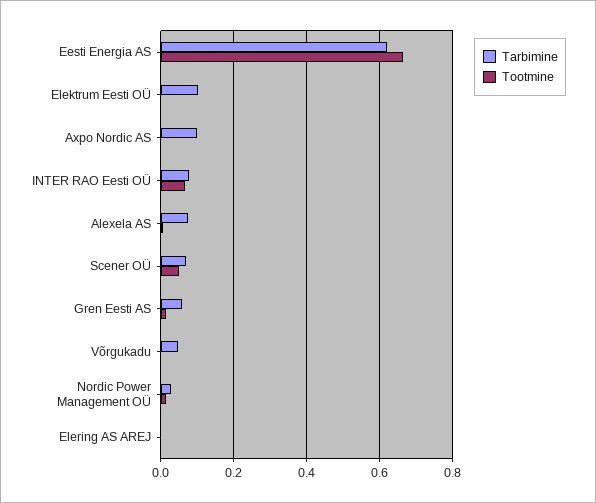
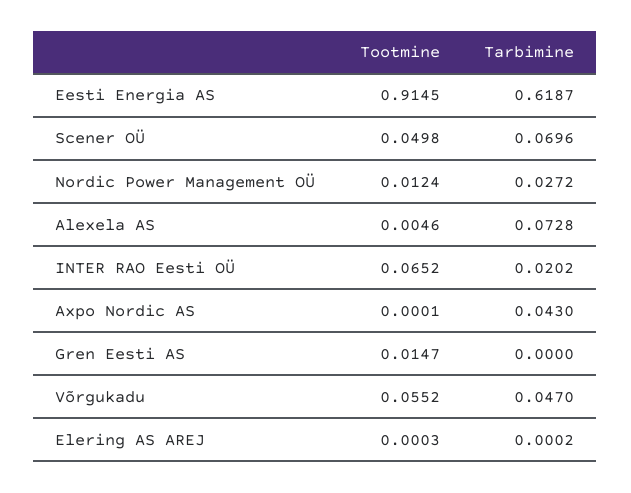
  {
    "Tarbimine": {
      "Eesti Energia AS": 0.6187,
-     "Elektrum Eesti OÜ": 0.1,
-     "Axpo Nordic AS": 0.1,
+     "Axpo Nordic AS": 0.043,
-     "INTER RAO Eesti OÜ": 0.08,
+     "INTER RAO Eesti OÜ": 0.0202,
      "Alexela AS": 0.0728,
      "Scener OÜ": 0.0696,
-     "Gren Eesti AS": 0.06,
+     "Gren Eesti AS": 0,
      "Võrgukadu": 0.047,
      "Nordic Power Management OÜ": 0.0272,
      "Elering AS AREJ": 0.0002
    },
    "Tootmine": {
-     "Eesti Energia AS": 0.66,
+     "Eesti Energia AS": 0.9145,
-     "Elektrum Eesti OÜ": 0,
      "Axpo Nordic AS": 0.0001,
      "INTER RAO Eesti OÜ": 0.0652,
      "Alexela AS": 0.0046,
      "Scener OÜ": 0.0498,
      "Gren Eesti AS": 0.0147,
-     "Võrgukadu": 0,
+     "Võrgukadu": 0.0552,
      "Nordic Power Management OÜ": 0.0124,
      "Elering AS AREJ": 0.0003
    }
  }

